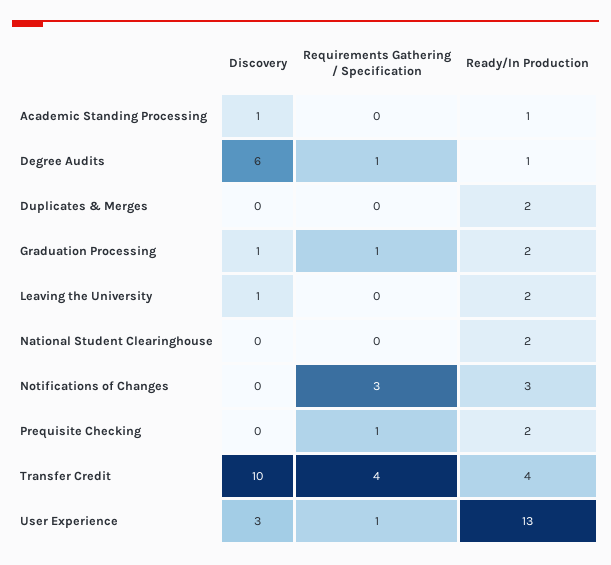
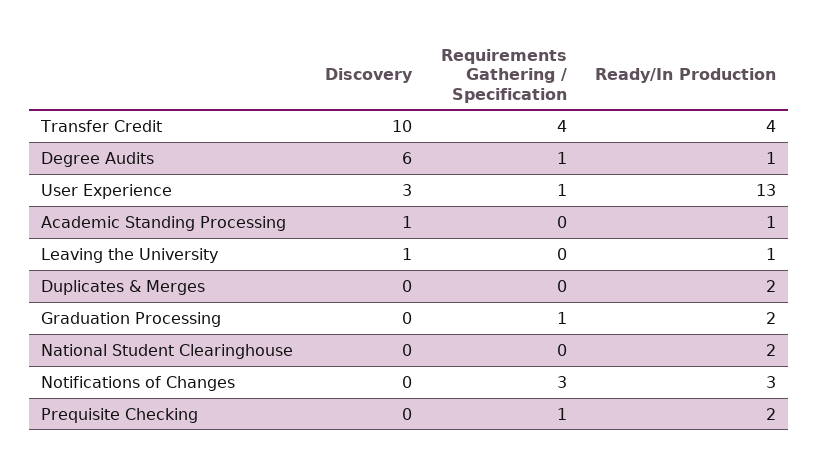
  {
    "Discovery": {
      "Academic Standing Processing": 1,
      "Degree Audits": 6,
      "Duplicates & Merges": 0,
-     "Graduation Processing": 1,
+     "Graduation Processing": 0,
      "Leaving the University": 1,
      "National Student Clearinghouse": 0,
      "Notifications of Changes": 0,
      "Prequisite Checking": 0,
      "Transfer Credit": 10,
      "User Experience": 3
    },
    "Requirements Gathering / Specification": {
      "Academic Standing Processing": 0,
      "Degree Audits": 1,
      "Duplicates & Merges": 0,
      "Graduation Processing": 1,
      "Leaving the University": 0,
      "National Student Clearinghouse": 0,
      "Notifications of Changes": 3,
      "Prequisite Checking": 1,
      "Transfer Credit": 4,
      "User Experience": 1
    },
    "Ready/In Production": {
      "Academic Standing Processing": 1,
      "Degree Audits": 1,
      "Duplicates & Merges": 2,
      "Graduation Processing": 2,
-     "Leaving the University": 2,
+     "Leaving the University": 1,
      "National Student Clearinghouse": 2,
      "Notifications of Changes": 3,
      "Prequisite Checking": 2,
      "Transfer Credit": 4,
      "User Experience": 13
    }
  }

